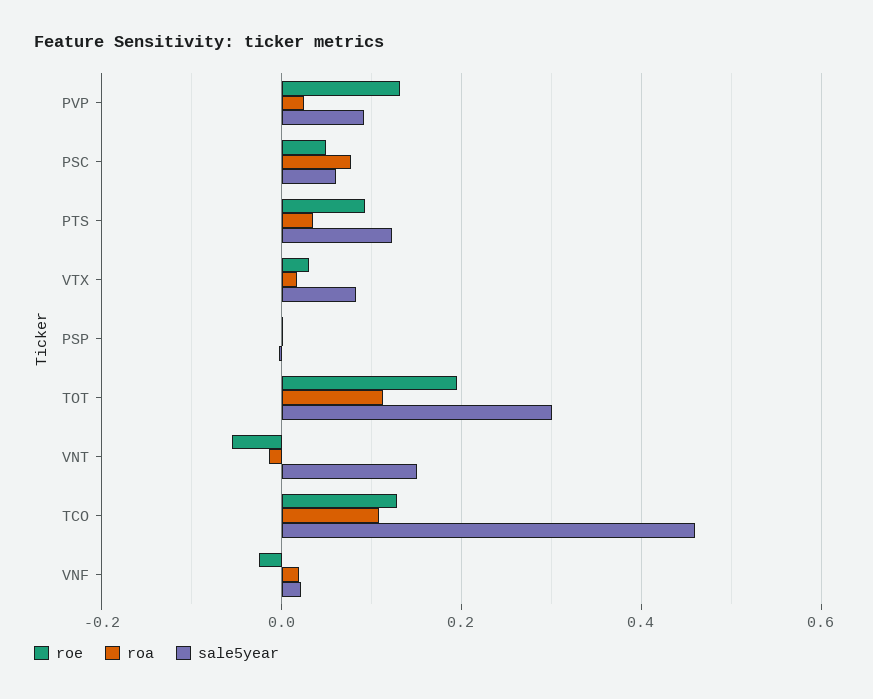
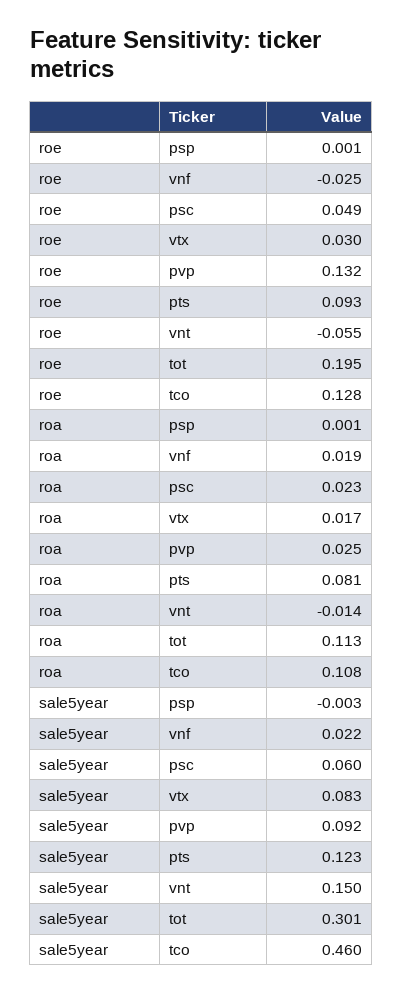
  {
    "roe": {
      "PVP": 0.132,
      "PSC": 0.049,
      "PTS": 0.093,
      "VTX": 0.03,
      "PSP": 0.001,
      "TOT": 0.195,
      "VNT": -0.055,
      "TCO": 0.128,
      "VNF": -0.025
    },
    "roa": {
      "PVP": 0.025,
-     "PSC": 0.08,
+     "PSC": 0.023,
-     "PTS": 0.04,
+     "PTS": 0.081,
      "VTX": 0.017,
      "PSP": 0.001,
      "TOT": 0.113,
      "VNT": -0.014,
      "TCO": 0.108,
      "VNF": 0.019
    },
    "sale5year": {
      "PVP": 0.092,
      "PSC": 0.06,
      "PTS": 0.123,
      "VTX": 0.083,
      "PSP": -0.003,
      "TOT": 0.301,
      "VNT": 0.15,
      "TCO": 0.46,
      "VNF": 0.022
    }
  }

